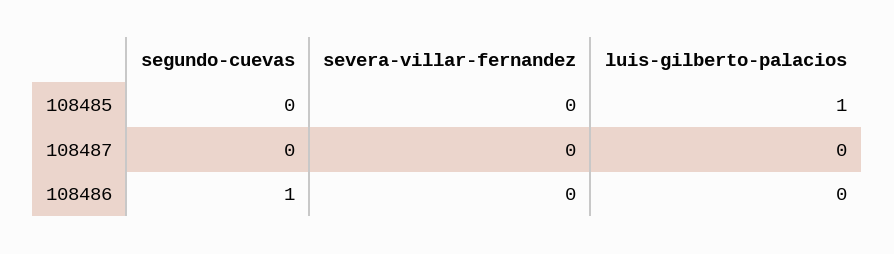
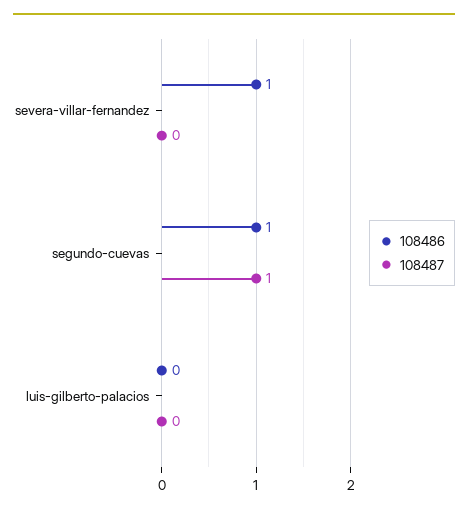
  {
-   "108485": {
-     "segundo-cuevas": 0,
-     "severa-villar-fernandez": 0,
-     "luis-gilberto-palacios": 1
-   },
    "108487": {
-     "segundo-cuevas": 0,
+     "segundo-cuevas": 1,
      "severa-villar-fernandez": 0,
      "luis-gilberto-palacios": 0
    },
    "108486": {
      "segundo-cuevas": 1,
-     "severa-villar-fernandez": 0,
+     "severa-villar-fernandez": 1,
      "luis-gilberto-palacios": 0
    }
  }

